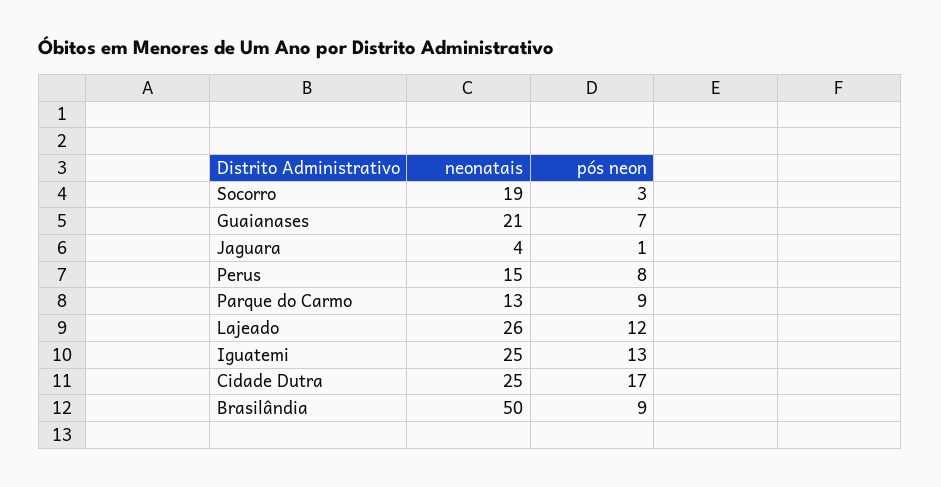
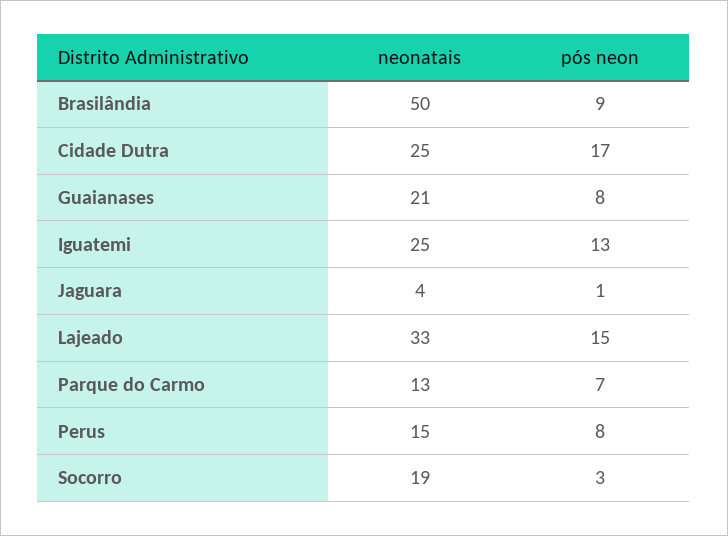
  {
    "neonatais": {
      "Socorro": 19,
      "Guaianases": 21,
      "Jaguara": 4,
      "Perus": 15,
      "Parque do Carmo": 13,
-     "Lajeado": 26,
+     "Lajeado": 33,
      "Iguatemi": 25,
      "Cidade Dutra": 25,
      "Brasilândia": 50
    },
    "pós neon": {
      "Socorro": 3,
-     "Guaianases": 7,
+     "Guaianases": 8,
      "Jaguara": 1,
      "Perus": 8,
-     "Parque do Carmo": 9,
+     "Parque do Carmo": 7,
-     "Lajeado": 12,
+     "Lajeado": 15,
      "Iguatemi": 13,
      "Cidade Dutra": 17,
      "Brasilândia": 9
    }
  }

